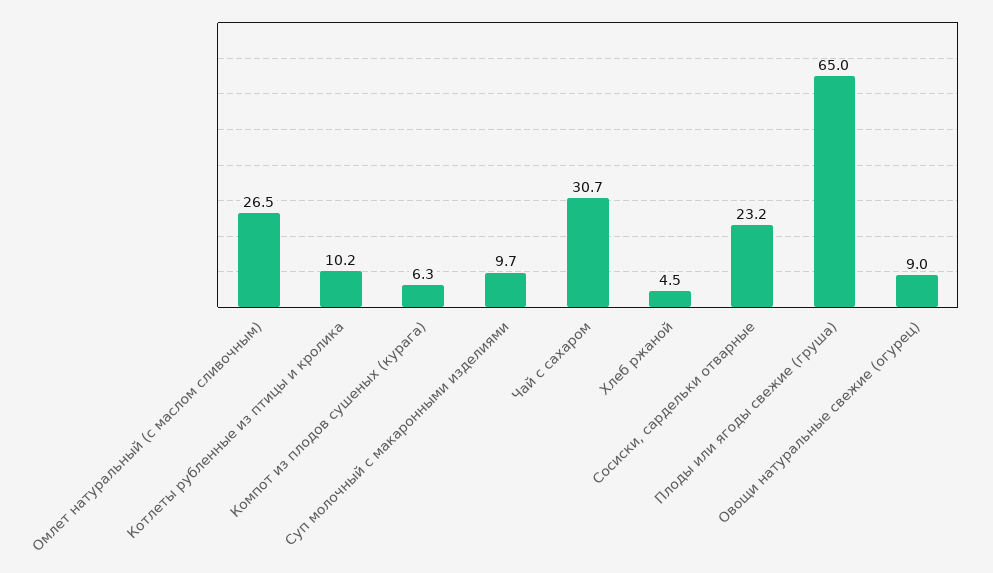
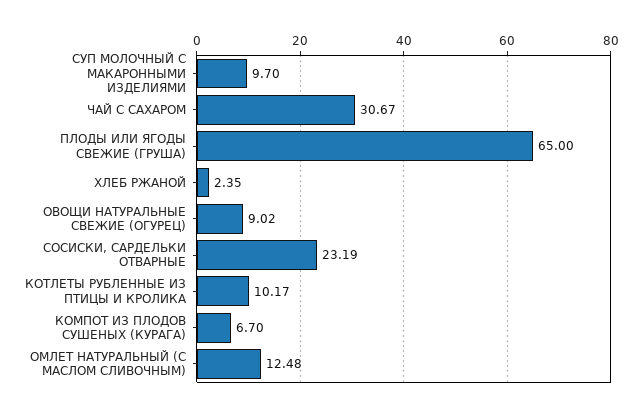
  {
-   "Омлет натуральный (с маслом сливочным)": 26.5,
+   "Омлет натуральный (с маслом сливочным)": 12.48,
    "Котлеты рубленные из птицы и кролика": 10.17,
-   "Компот из плодов сушеных (курага)": 6.3,
+   "Компот из плодов сушеных (курага)": 6.7,
    "Суп молочный с макаронными изделиями": 9.7,
    "Чай с сахаром": 30.67,
-   "Хлеб ржаной": 4.5,
+   "Хлеб ржаной": 2.35,
    "Сосиски, сардельки отварные": 23.19,
    "Плоды или ягоды свежие (груша)": 65,
    "Овощи натуральные свежие (огурец)": 9.02
  }

